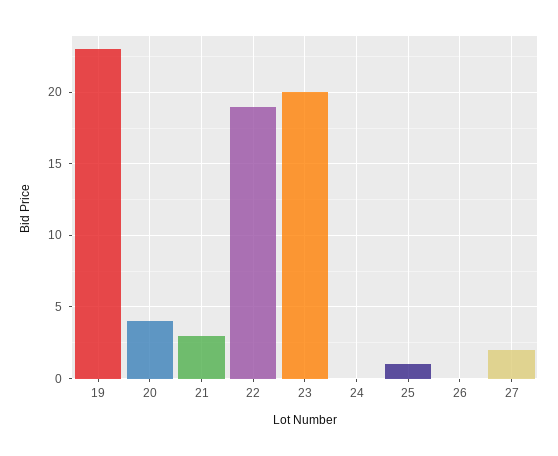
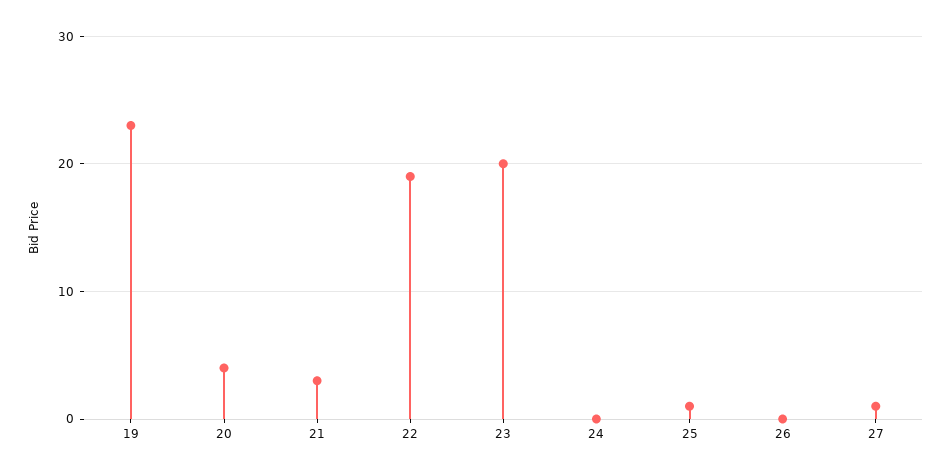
  {
    "19": 23,
    "20": 4,
    "21": 3,
    "22": 19,
    "23": 20,
    "24": 0,
    "25": 1,
    "26": 0,
-   "27": 2
+   "27": 1
  }

